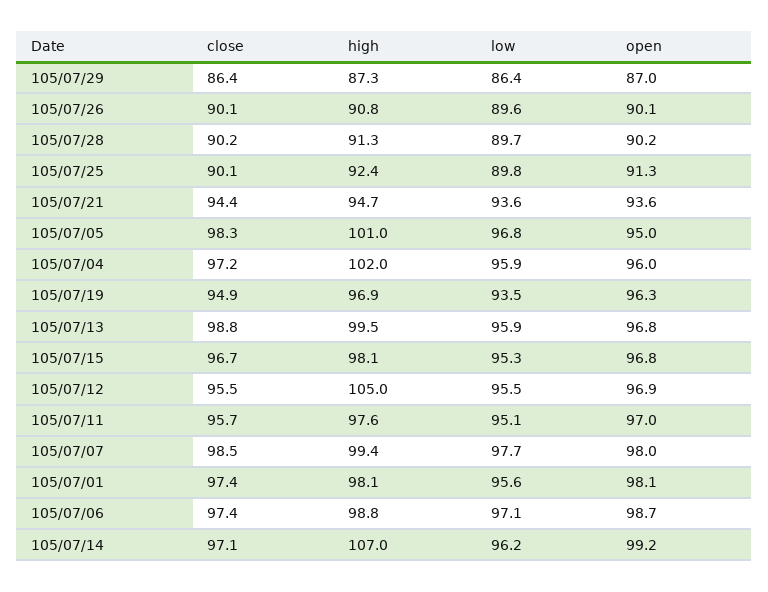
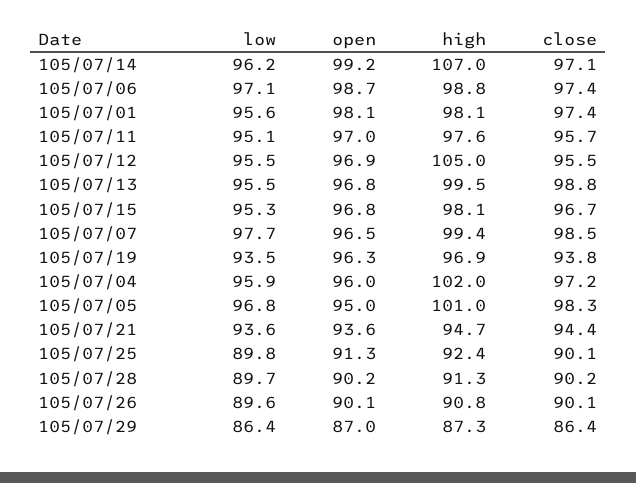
  {
    "close": {
      "105/07/29": 86.4,
      "105/07/26": 90.1,
      "105/07/28": 90.2,
      "105/07/25": 90.1,
      "105/07/21": 94.4,
      "105/07/05": 98.3,
      "105/07/04": 97.2,
-     "105/07/19": 94.9,
+     "105/07/19": 93.8,
      "105/07/13": 98.8,
      "105/07/15": 96.7,
      "105/07/12": 95.5,
      "105/07/11": 95.7,
      "105/07/07": 98.5,
      "105/07/01": 97.4,
      "105/07/06": 97.4,
      "105/07/14": 97.1
    },
    "high": {
      "105/07/29": 87.3,
      "105/07/26": 90.8,
      "105/07/28": 91.3,
      "105/07/25": 92.4,
      "105/07/21": 94.7,
      "105/07/05": 101,
      "105/07/04": 102,
      "105/07/19": 96.9,
      "105/07/13": 99.5,
      "105/07/15": 98.1,
      "105/07/12": 105,
      "105/07/11": 97.6,
      "105/07/07": 99.4,
      "105/07/01": 98.1,
      "105/07/06": 98.8,
      "105/07/14": 107
    },
    "low": {
      "105/07/29": 86.4,
      "105/07/26": 89.6,
      "105/07/28": 89.7,
      "105/07/25": 89.8,
      "105/07/21": 93.6,
      "105/07/05": 96.8,
      "105/07/04": 95.9,
      "105/07/19": 93.5,
-     "105/07/13": 95.9,
+     "105/07/13": 95.5,
      "105/07/15": 95.3,
      "105/07/12": 95.5,
      "105/07/11": 95.1,
      "105/07/07": 97.7,
      "105/07/01": 95.6,
      "105/07/06": 97.1,
      "105/07/14": 96.2
    },
    "open": {
      "105/07/29": 87,
      "105/07/26": 90.1,
      "105/07/28": 90.2,
      "105/07/25": 91.3,
      "105/07/21": 93.6,
      "105/07/05": 95,
      "105/07/04": 96,
      "105/07/19": 96.3,
      "105/07/13": 96.8,
      "105/07/15": 96.8,
      "105/07/12": 96.9,
      "105/07/11": 97,
-     "105/07/07": 98,
+     "105/07/07": 96.5,
      "105/07/01": 98.1,
      "105/07/06": 98.7,
      "105/07/14": 99.2
    }
  }

